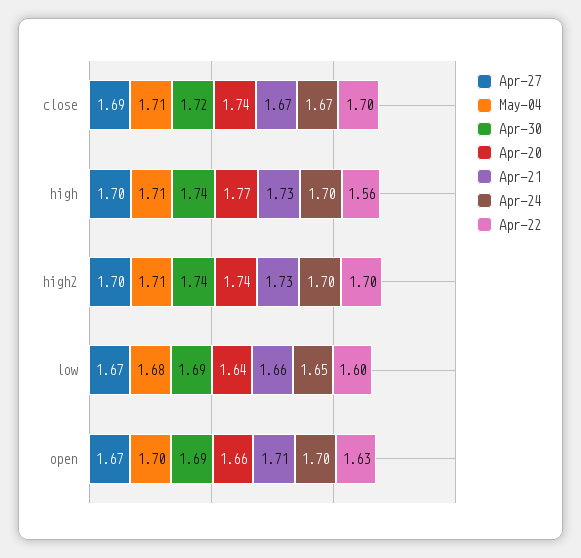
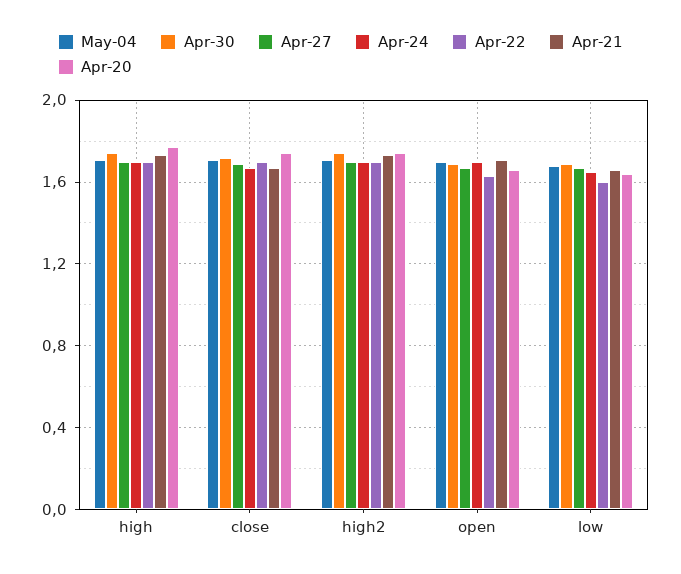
  {
    "Apr-27": {
      "close": 1.69,
      "high": 1.7,
      "high2": 1.7,
      "low": 1.67,
      "open": 1.67
    },
    "May-04": {
      "close": 1.71,
      "high": 1.71,
      "high2": 1.71,
      "low": 1.68,
      "open": 1.7
    },
    "Apr-30": {
      "close": 1.72,
      "high": 1.74,
      "high2": 1.74,
      "low": 1.69,
      "open": 1.69
    },
    "Apr-20": {
      "close": 1.74,
      "high": 1.77,
      "high2": 1.74,
      "low": 1.64,
      "open": 1.66
    },
    "Apr-21": {
      "close": 1.67,
      "high": 1.73,
      "high2": 1.73,
      "low": 1.66,
      "open": 1.71
    },
    "Apr-24": {
      "close": 1.67,
      "high": 1.7,
      "high2": 1.7,
      "low": 1.65,
      "open": 1.7
    },
    "Apr-22": {
      "close": 1.7,
-     "high": 1.56,
+     "high": 1.7,
      "high2": 1.7,
      "low": 1.6,
      "open": 1.63
    }
  }

